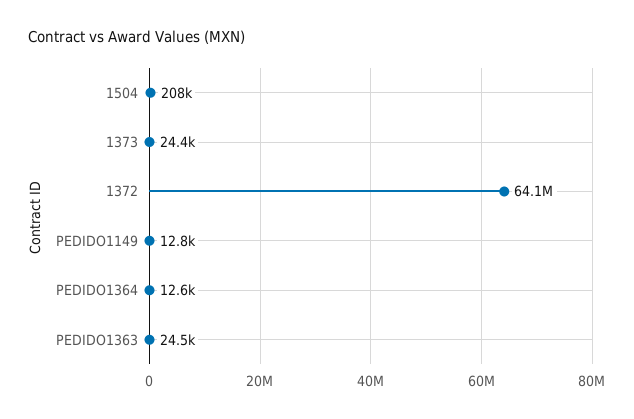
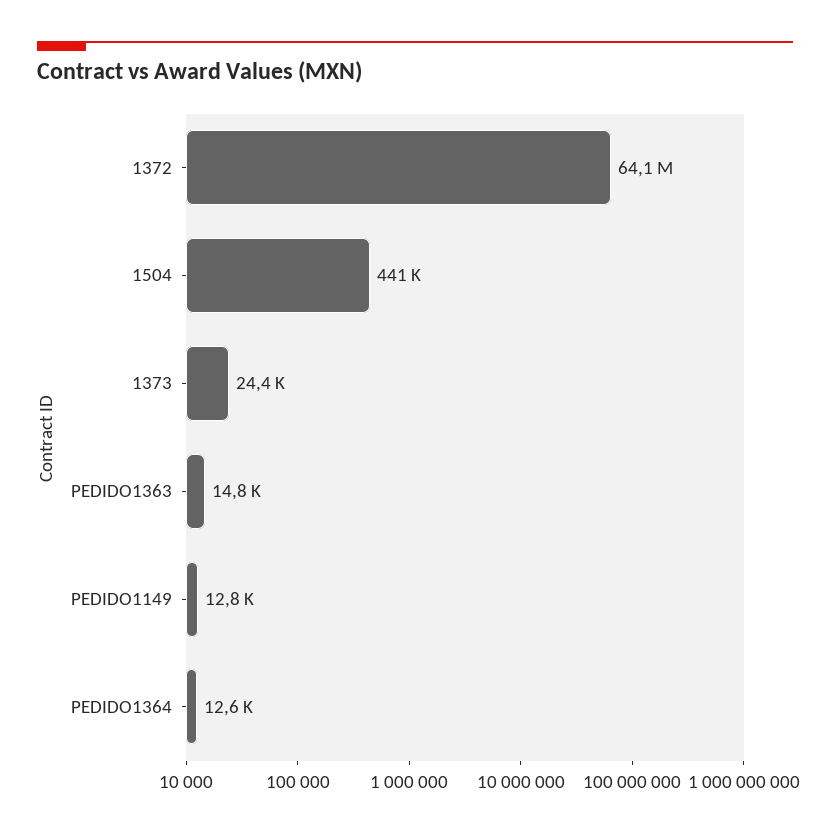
  {
-   "1504": 208000,
+   "1504": 441000,
    "1373": 24400,
    "1372": 64100000,
    "PEDIDO1149": 12800,
    "PEDIDO1364": 12600,
-   "PEDIDO1363": 24500
+   "PEDIDO1363": 14800
  }

